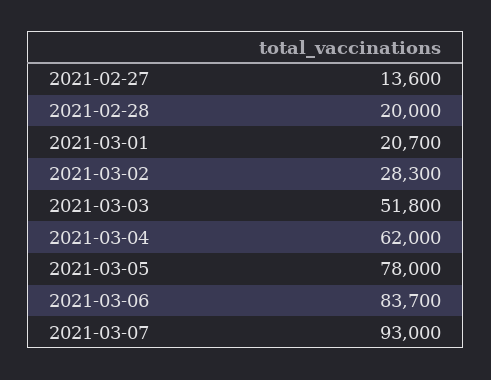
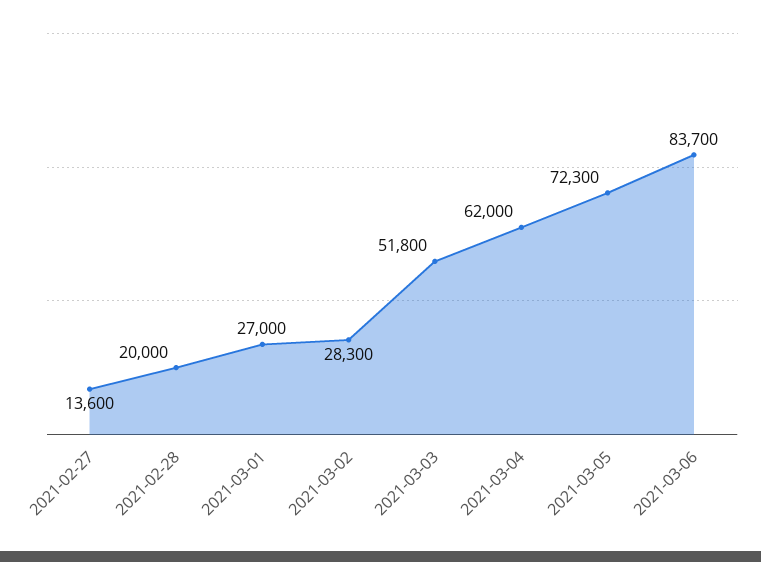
  {
    "2021-02-27": 13600,
    "2021-02-28": 20000,
-   "2021-03-01": 20700,
+   "2021-03-01": 27000,
    "2021-03-02": 28300,
    "2021-03-03": 51800,
    "2021-03-04": 62000,
-   "2021-03-05": 78000,
+   "2021-03-05": 72300,
-   "2021-03-06": 83700,
+   "2021-03-06": 83700
-   "2021-03-07": 93000
  }

